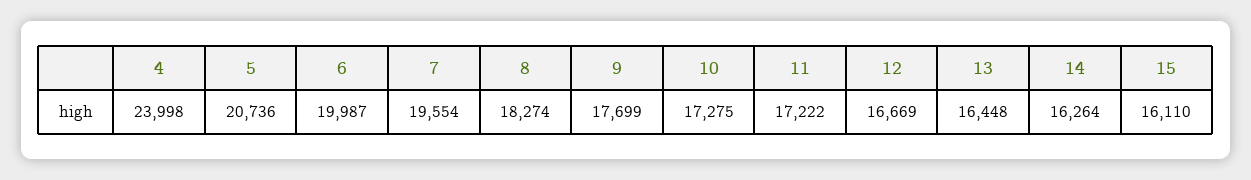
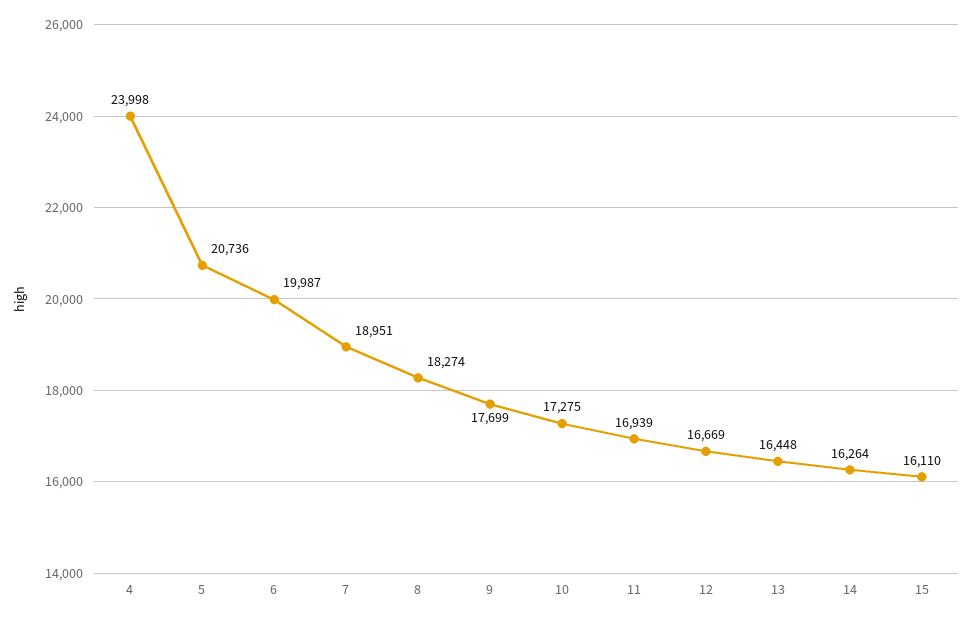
  {
    "4": 23998,
    "5": 20736,
    "6": 19987,
-   "7": 19554,
+   "7": 18951,
    "8": 18274,
    "9": 17699,
    "10": 17275,
-   "11": 17222,
+   "11": 16939,
    "12": 16669,
    "13": 16448,
    "14": 16264,
    "15": 16110
  }

